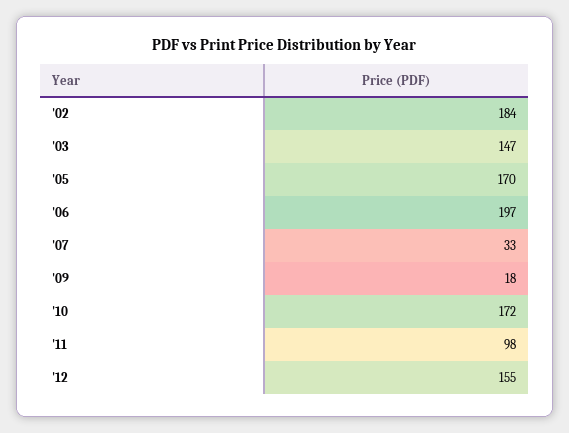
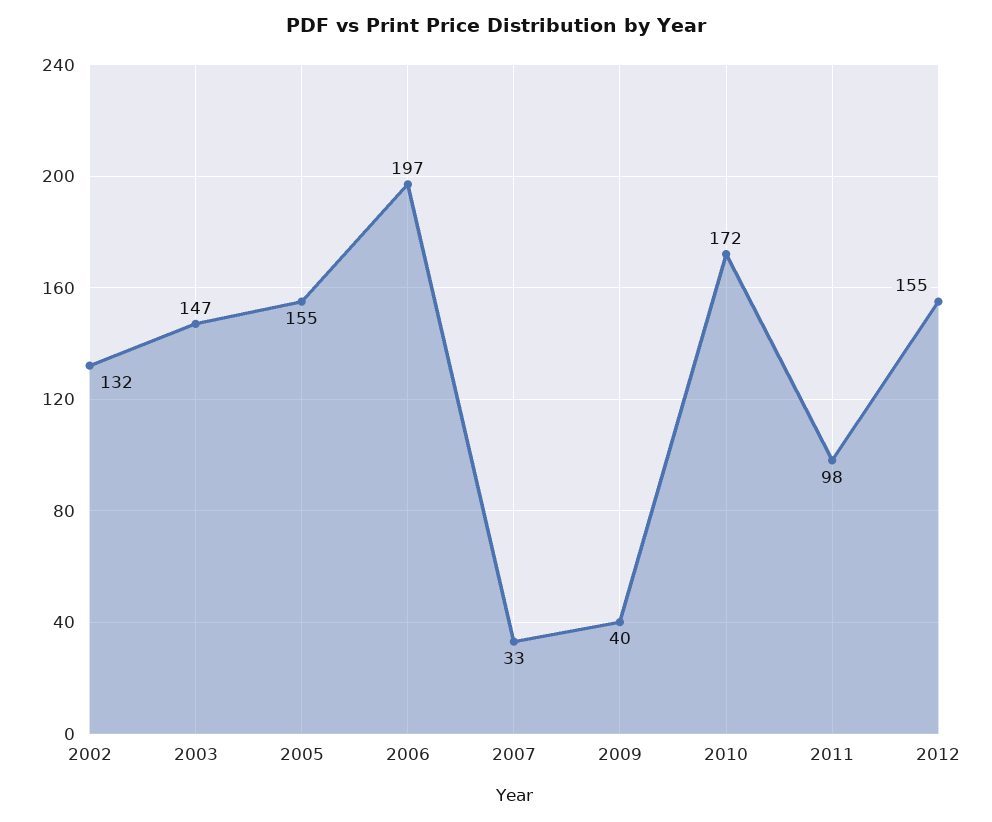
  {
-   "'02": 184,
+   "'02": 132,
    "'03": 147,
-   "'05": 170,
+   "'05": 155,
    "'06": 197,
    "'07": 33,
-   "'09": 18,
+   "'09": 40,
    "'10": 172,
    "'11": 98,
    "'12": 155
  }

